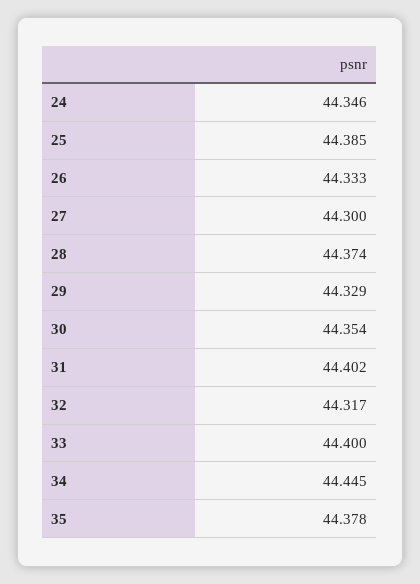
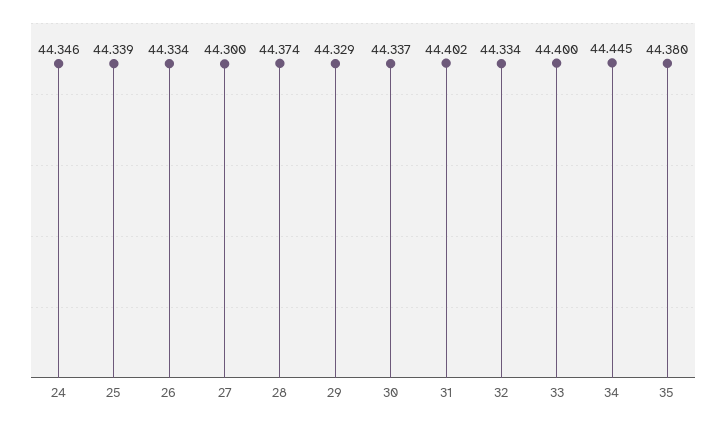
  {
    "24": 44.346,
-   "25": 44.385,
+   "25": 44.339,
-   "26": 44.333,
+   "26": 44.334,
    "27": 44.3,
    "28": 44.374,
    "29": 44.329,
-   "30": 44.354,
+   "30": 44.337,
    "31": 44.402,
-   "32": 44.317,
+   "32": 44.334,
    "33": 44.4,
    "34": 44.445,
-   "35": 44.378
+   "35": 44.38
  }

